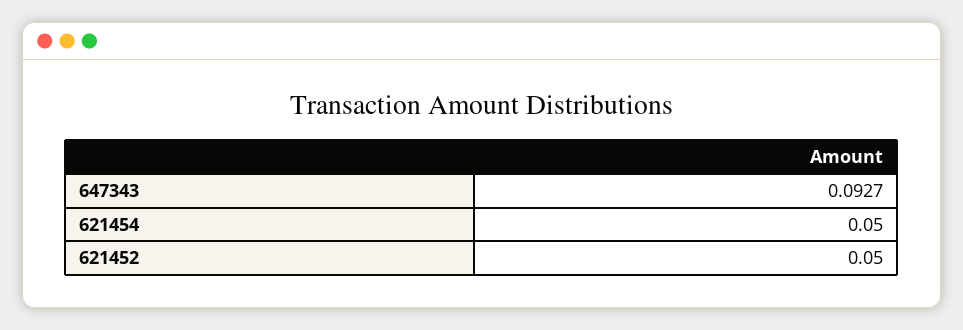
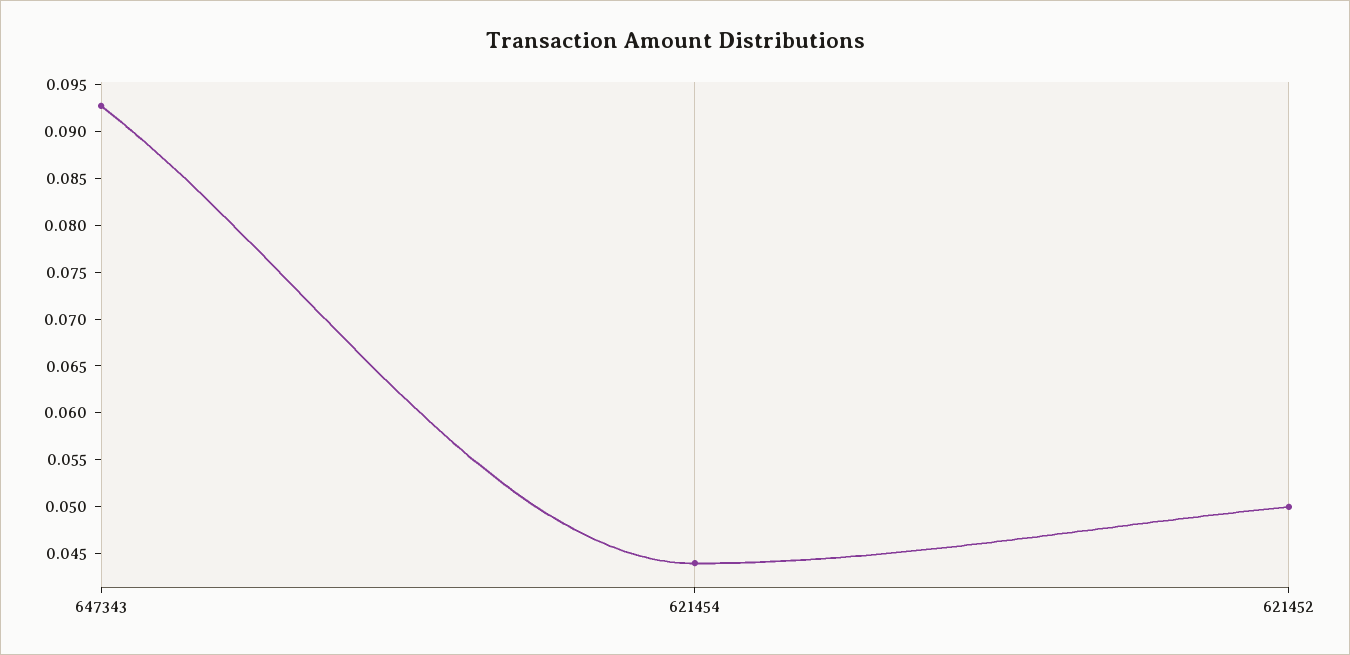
  {
    "647343": 0.0927,
-   "621454": 0.05,
+   "621454": 0.044,
    "621452": 0.05
  }

